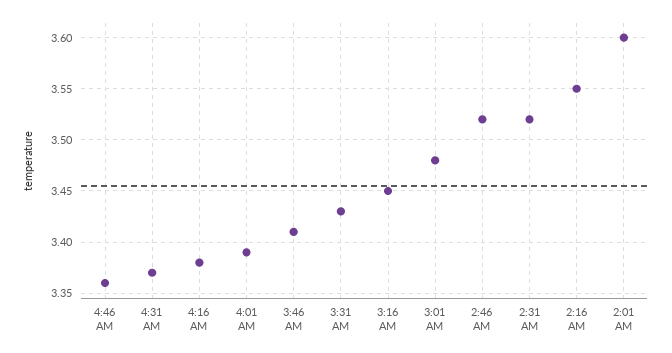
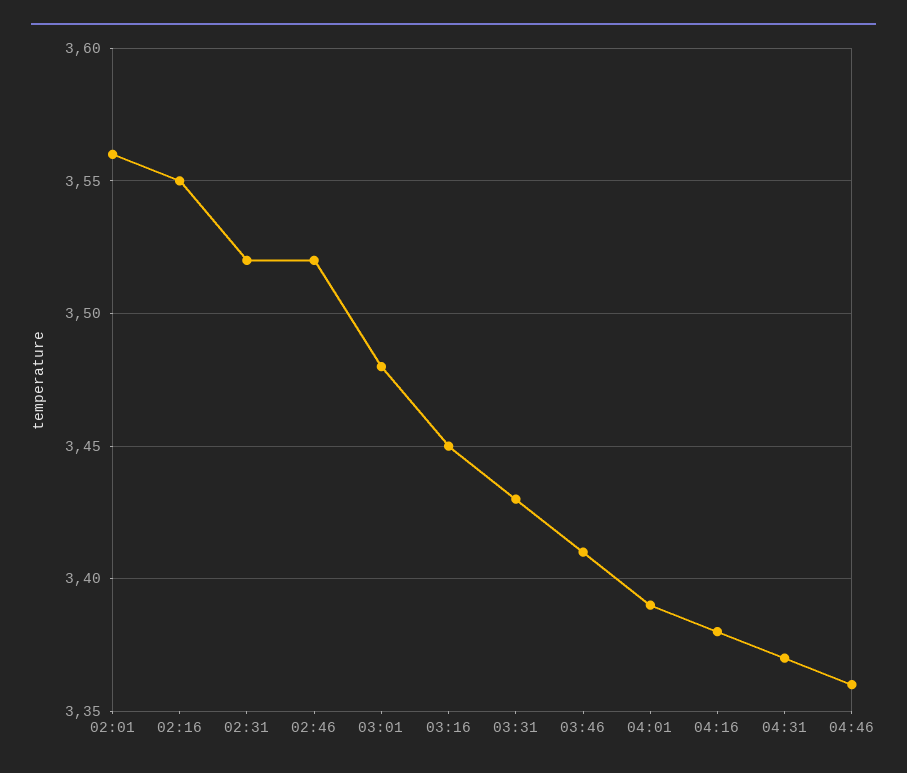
  {
    "4:46 AM": 3.36,
    "4:31 AM": 3.37,
    "4:16 AM": 3.38,
    "4:01 AM": 3.39,
    "3:46 AM": 3.41,
    "3:31 AM": 3.43,
    "3:16 AM": 3.45,
    "3:01 AM": 3.48,
    "2:46 AM": 3.52,
    "2:31 AM": 3.52,
    "2:16 AM": 3.55,
-   "2:01 AM": 3.6
+   "2:01 AM": 3.56
  }

